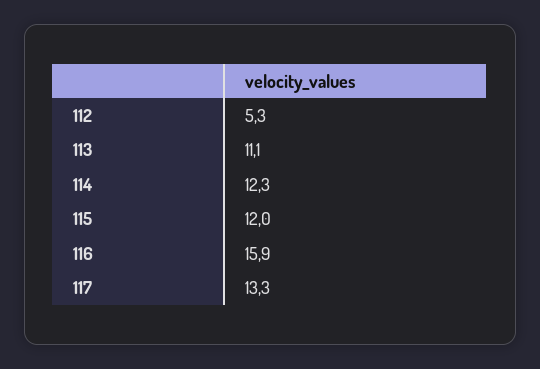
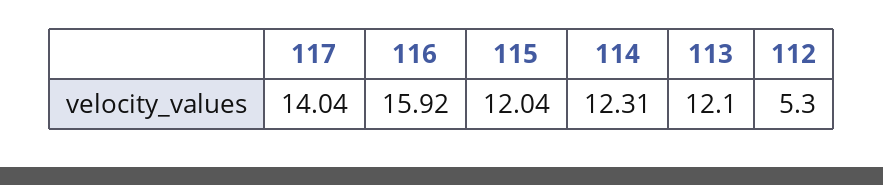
  {
    "112": 5.3,
-   "113": 11.1,
+   "113": 12.1,
    "114": 12.31,
    "115": 12.04,
    "116": 15.92,
-   "117": 13.3
+   "117": 14.04
  }

